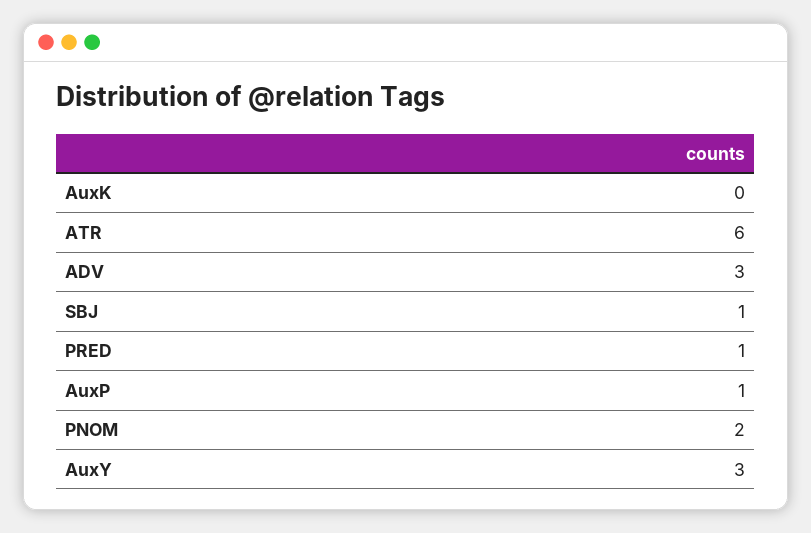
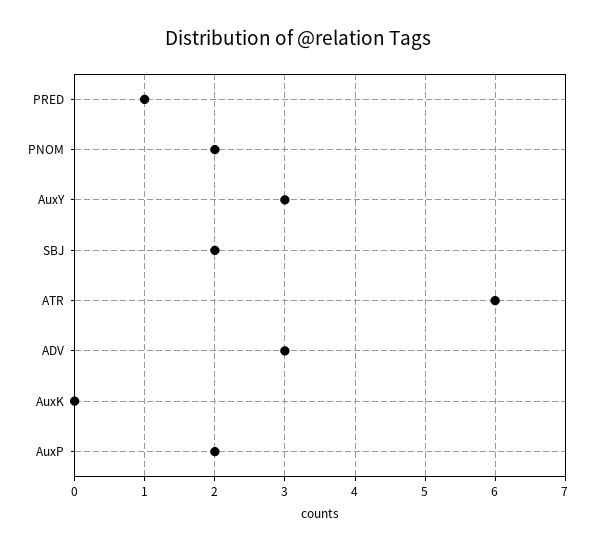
  {
    "AuxK": 0,
    "ATR": 6,
    "ADV": 3,
-   "SBJ": 1,
+   "SBJ": 2,
    "PRED": 1,
-   "AuxP": 1,
+   "AuxP": 2,
    "PNOM": 2,
    "AuxY": 3
  }

